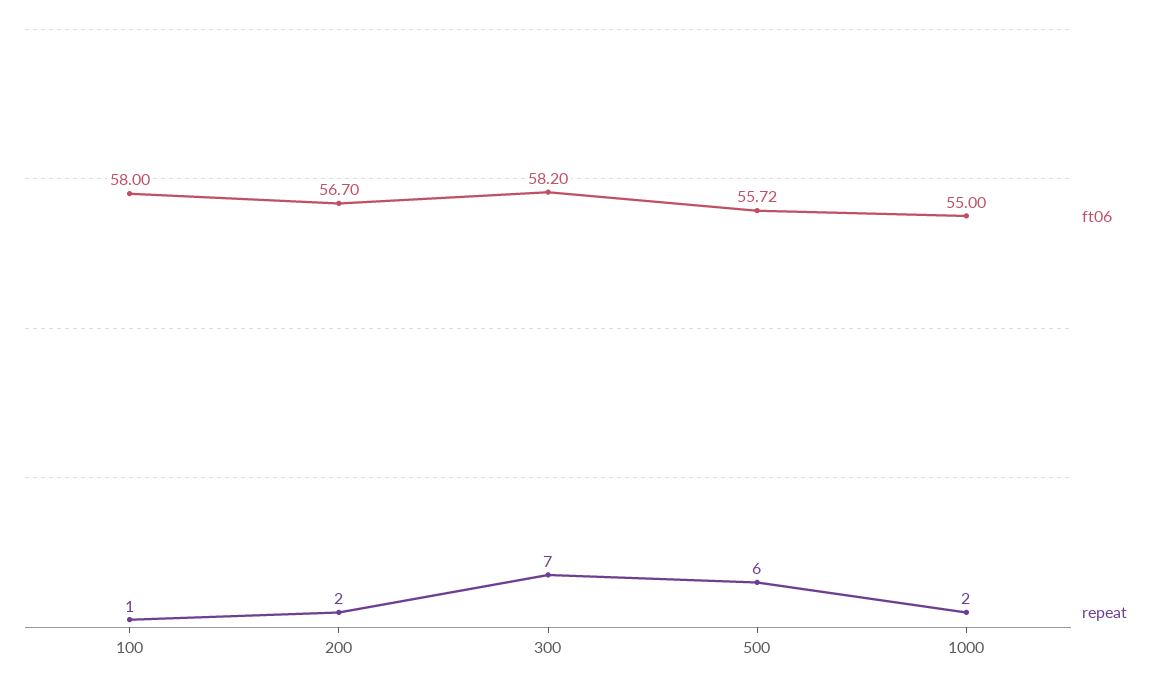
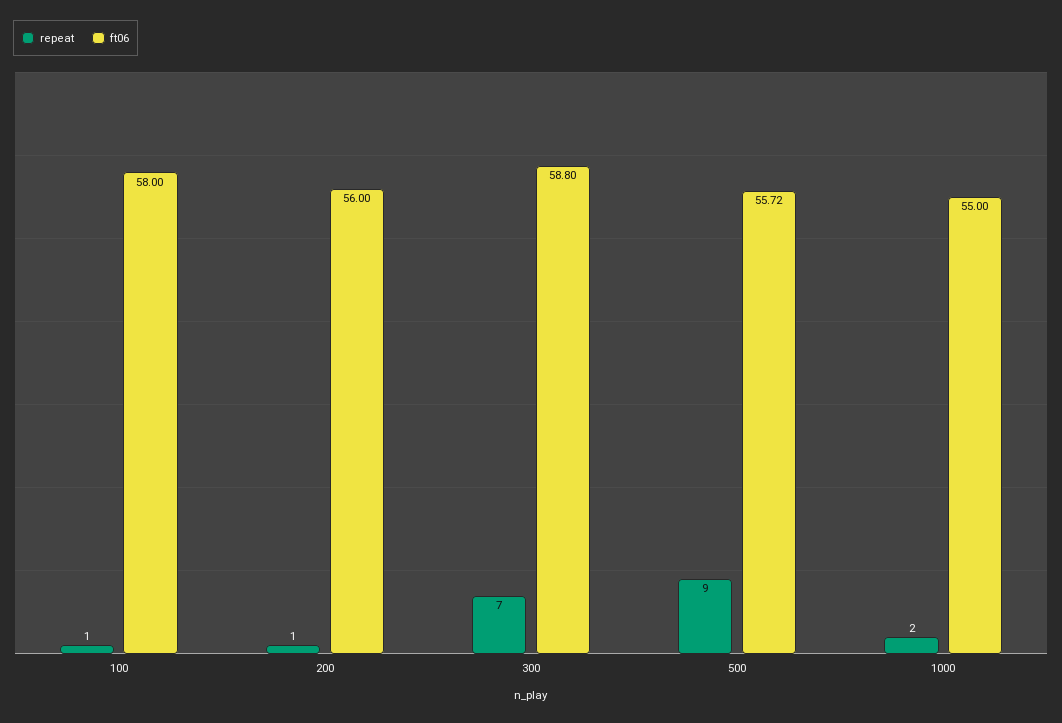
  {
    "ft06": {
      "100": 58,
-     "200": 56.7,
+     "200": 56,
-     "300": 58.2,
+     "300": 58.8,
      "500": 55.72,
      "1000": 55
    },
    "repeat": {
      "100": 1,
-     "200": 2,
+     "200": 1,
      "300": 7,
-     "500": 6,
+     "500": 9,
      "1000": 2
    }
  }

